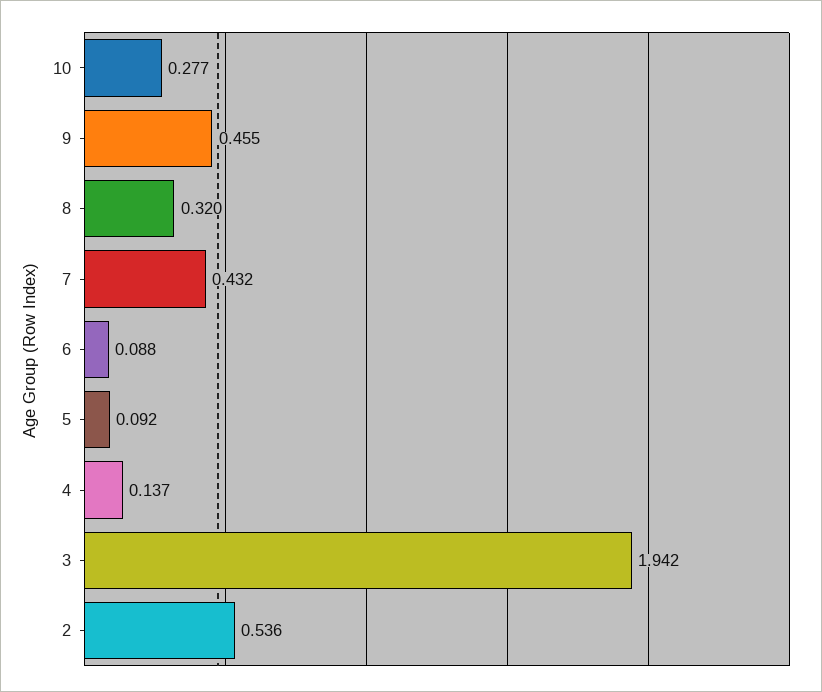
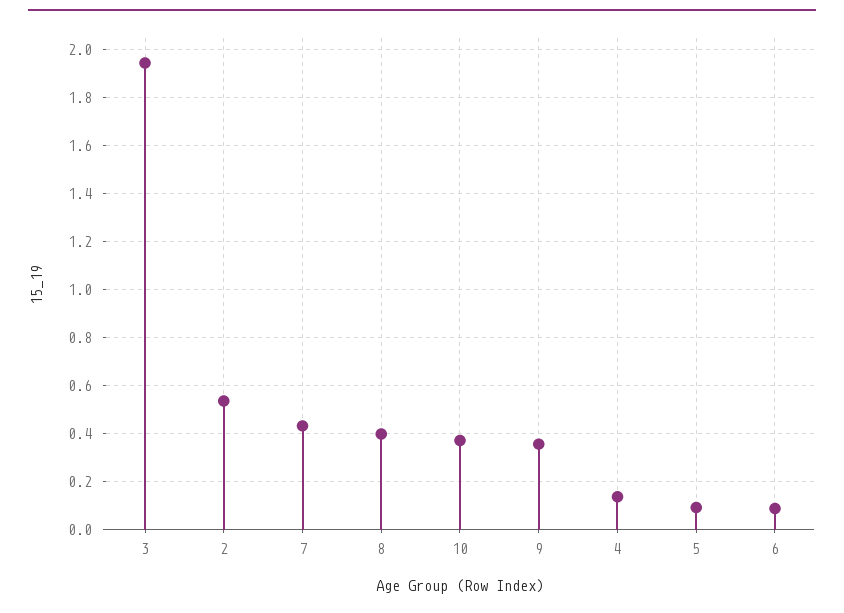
  {
-   "10": 0.277,
+   "10": 0.375,
-   "9": 0.455,
+   "9": 0.35,
-   "8": 0.32,
+   "8": 0.4,
    "7": 0.432,
    "6": 0.088,
    "5": 0.092,
    "4": 0.137,
    "3": 1.942,
    "2": 0.536
  }

